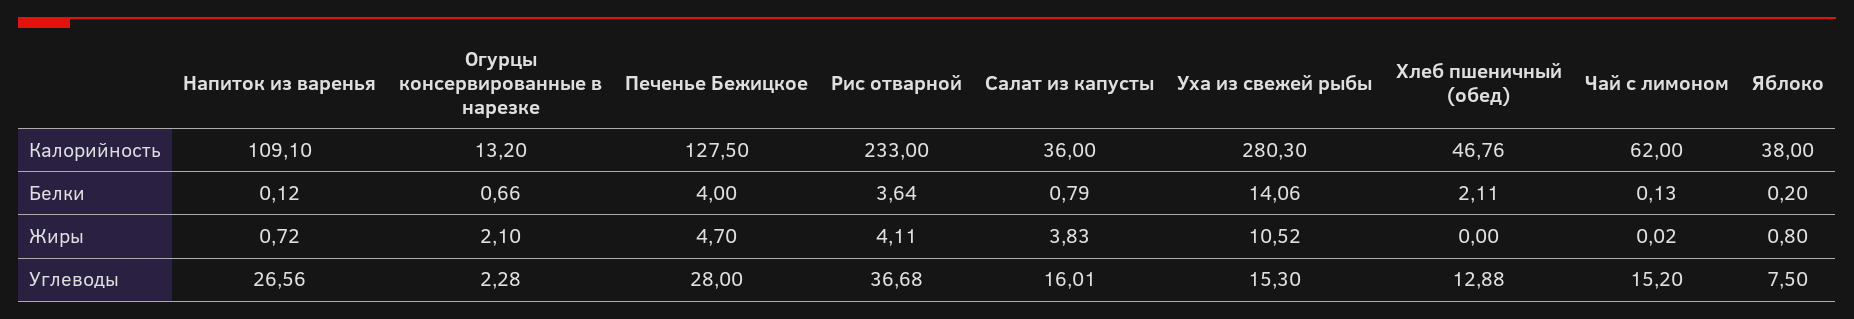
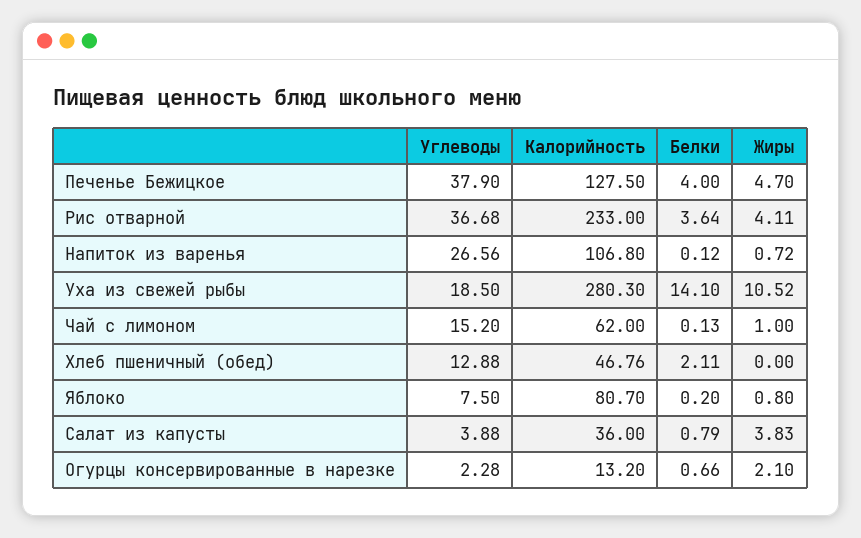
  {
    "Напиток из варенья": {
-     "Калорийность": 109.1,
+     "Калорийность": 106.8,
      "Белки": 0.12,
      "Жиры": 0.72,
      "Углеводы": 26.56
    },
    "Огурцы консервированные в нарезке": {
      "Калорийность": 13.2,
      "Белки": 0.66,
      "Жиры": 2.1,
      "Углеводы": 2.28
    },
    "Печенье Бежицкое": {
      "Калорийность": 127.5,
      "Белки": 4,
      "Жиры": 4.7,
-     "Углеводы": 28
+     "Углеводы": 37.9
    },
    "Рис отварной": {
      "Калорийность": 233,
      "Белки": 3.64,
      "Жиры": 4.11,
      "Углеводы": 36.68
    },
    "Салат из капусты": {
      "Калорийность": 36,
      "Белки": 0.79,
      "Жиры": 3.83,
-     "Углеводы": 16.01
+     "Углеводы": 3.88
    },
    "Уха из свежей рыбы": {
      "Калорийность": 280.3,
-     "Белки": 14.06,
+     "Белки": 14.1,
      "Жиры": 10.52,
-     "Углеводы": 15.3
+     "Углеводы": 18.5
    },
    "Хлеб пшеничный (обед)": {
      "Калорийность": 46.76,
      "Белки": 2.11,
      "Жиры": 0,
      "Углеводы": 12.88
    },
    "Чай с лимоном": {
      "Калорийность": 62,
      "Белки": 0.13,
-     "Жиры": 0.02,
+     "Жиры": 1,
      "Углеводы": 15.2
    },
    "Яблоко": {
-     "Калорийность": 38,
+     "Калорийность": 80.7,
      "Белки": 0.2,
      "Жиры": 0.8,
      "Углеводы": 7.5
    }
  }

